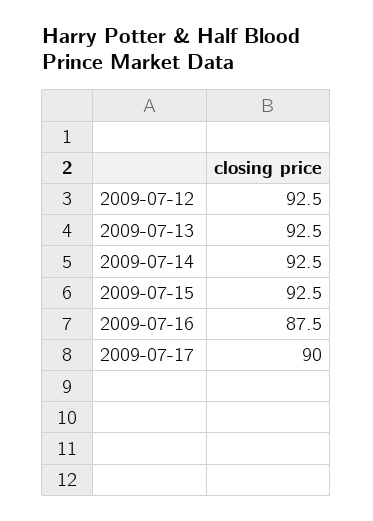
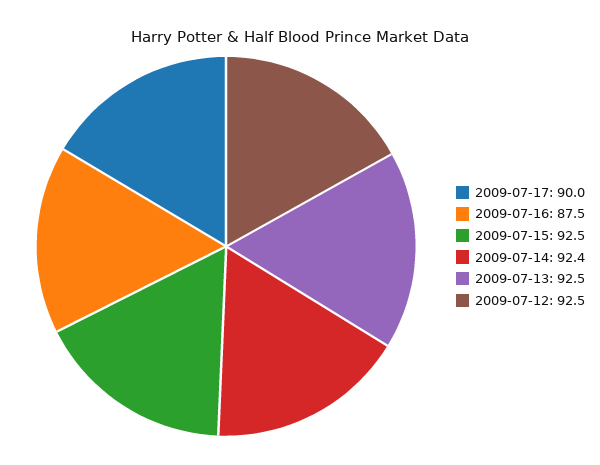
  {
    "2009-07-12": 92.5,
    "2009-07-13": 92.5,
-   "2009-07-14": 92.5,
+   "2009-07-14": 92.4,
    "2009-07-15": 92.5,
    "2009-07-16": 87.5,
    "2009-07-17": 90
  }

